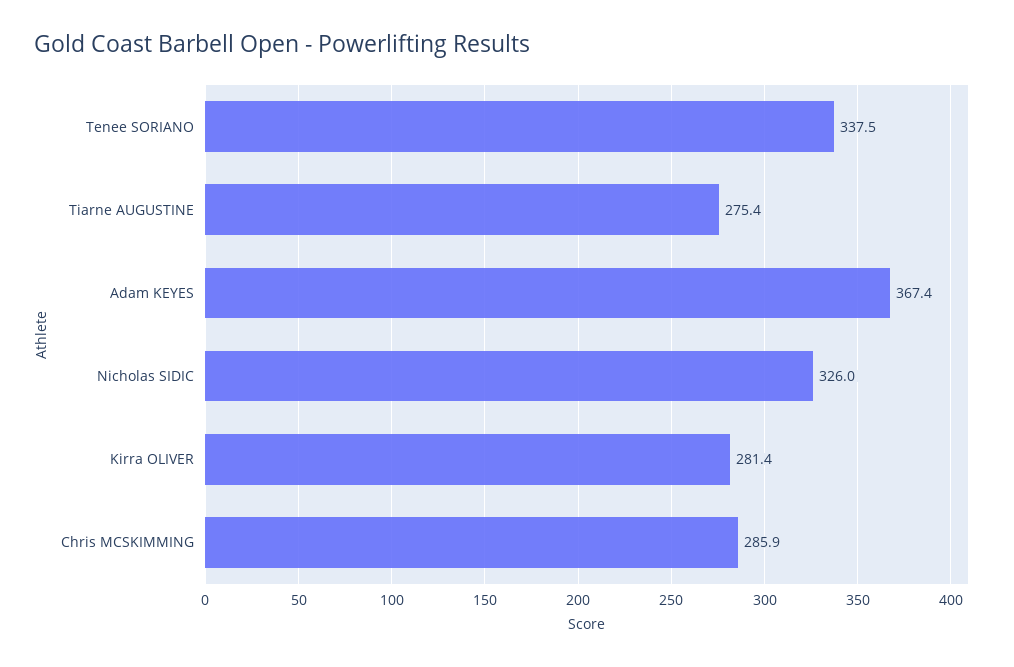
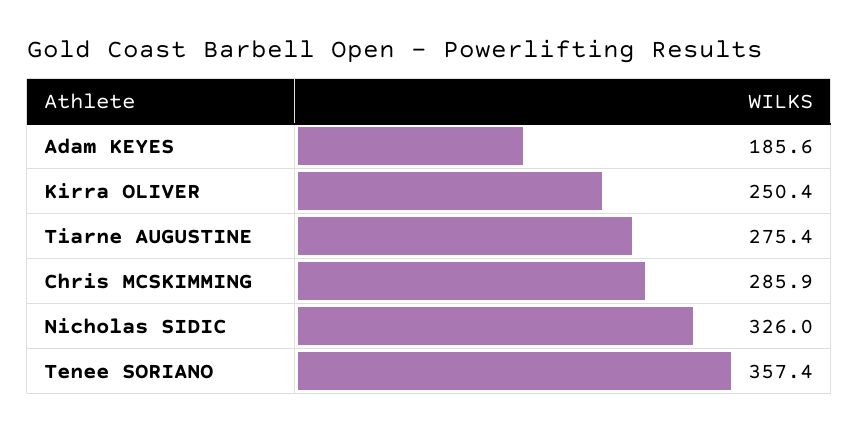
  {
-   "Tenee SORIANO": 337.5,
+   "Tenee SORIANO": 357.4,
    "Tiarne AUGUSTINE": 275.4,
-   "Adam KEYES": 367.4,
+   "Adam KEYES": 185.6,
    "Nicholas SIDIC": 326,
-   "Kirra OLIVER": 281.4,
+   "Kirra OLIVER": 250.4,
    "Chris MCSKIMMING": 285.9
  }

